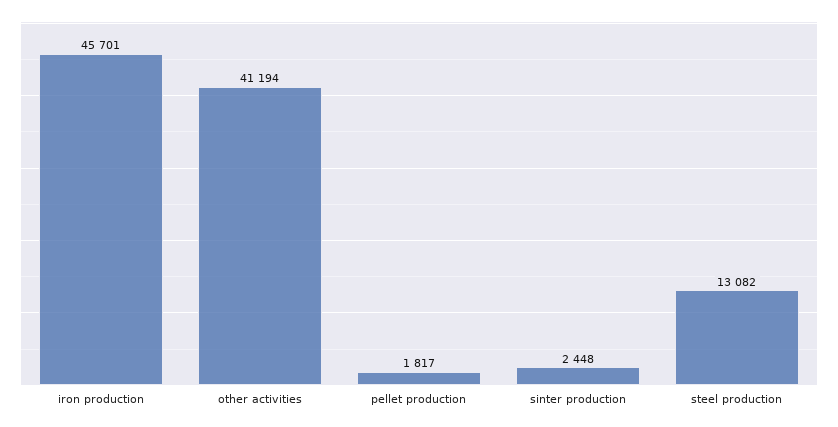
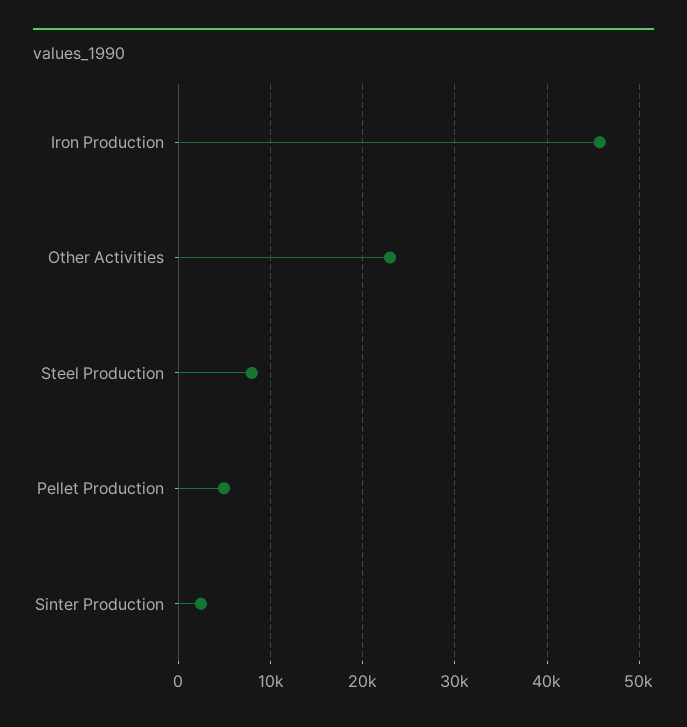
  {
    "iron production": 45701,
-   "other activities": 41194,
+   "other activities": 23000,
-   "pellet production": 1817,
+   "pellet production": 5000,
    "sinter production": 2448,
-   "steel production": 13082
+   "steel production": 8000
  }

